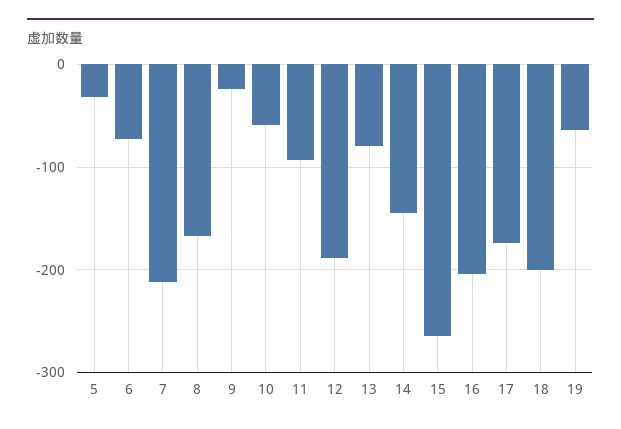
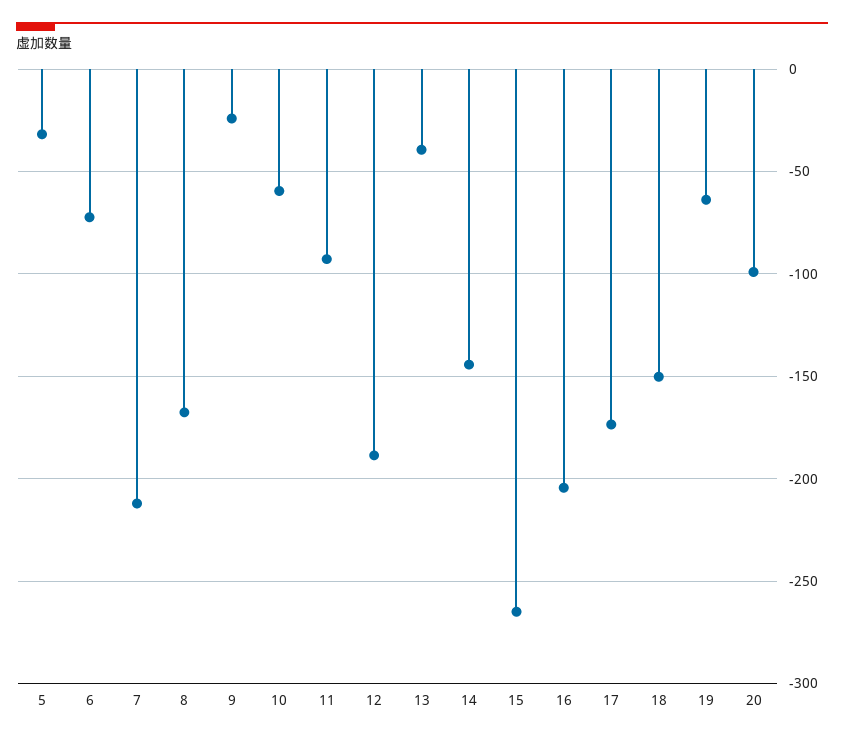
  {
    "5": -30,
    "6": -70,
    "7": -210,
    "8": -170,
    "9": -25,
    "10": -60,
    "11": -95,
    "12": -190,
-   "13": -80,
+   "13": -40,
    "14": -145,
    "15": -265,
    "16": -205,
    "17": -175,
-   "18": -200,
+   "18": -150,
-   "19": -65
+   "19": -65,
+   "20": -100
  }

